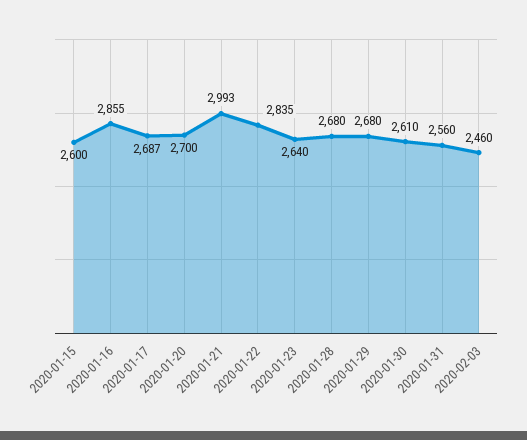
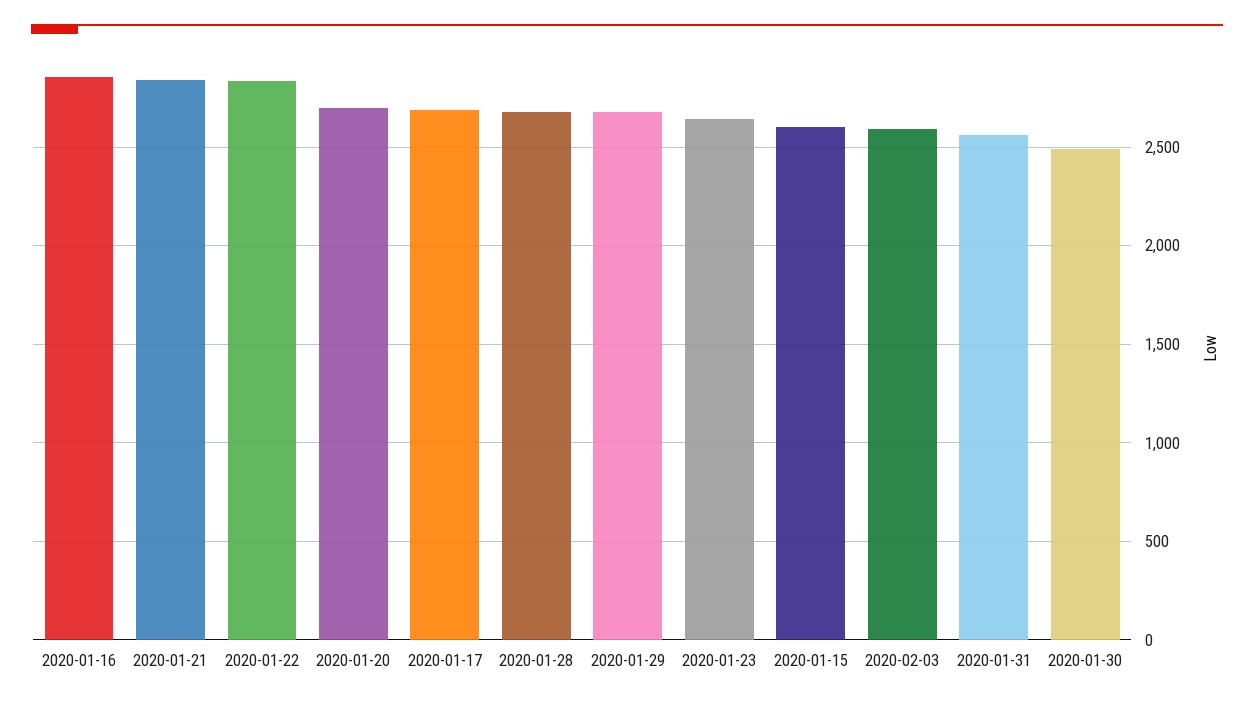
  {
    "2020-01-15": 2600,
    "2020-01-16": 2855,
    "2020-01-17": 2687,
    "2020-01-20": 2700,
-   "2020-01-21": 2993,
+   "2020-01-21": 2850,
    "2020-01-22": 2835,
    "2020-01-23": 2640,
    "2020-01-28": 2680,
    "2020-01-29": 2680,
-   "2020-01-30": 2610,
+   "2020-01-30": 2500,
    "2020-01-31": 2560,
-   "2020-02-03": 2460
+   "2020-02-03": 2600
  }

